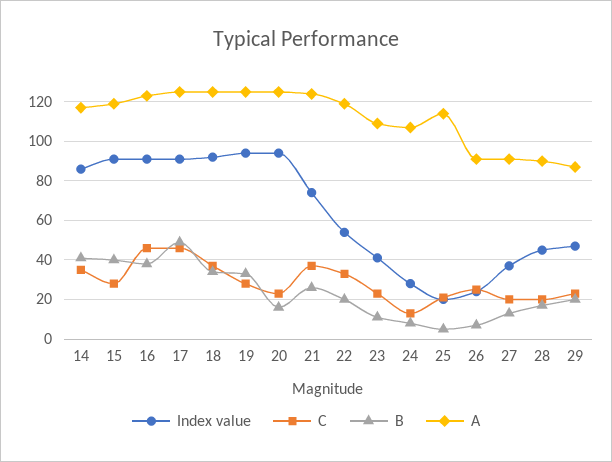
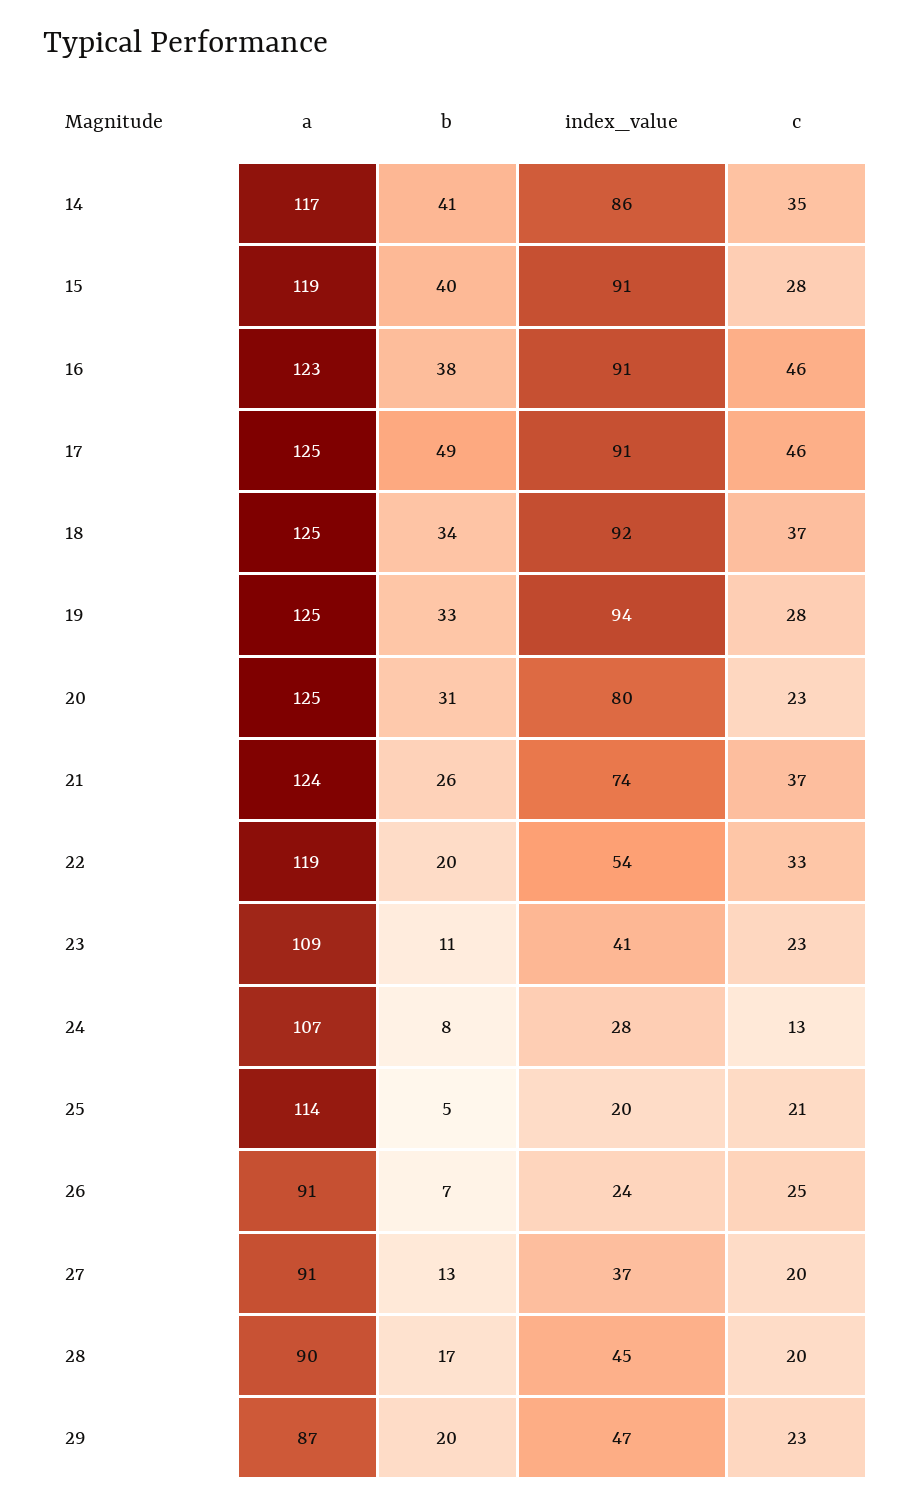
  {
    "Index value": {
      "14": 86,
      "15": 91,
      "16": 91,
      "17": 91,
      "18": 92,
      "19": 94,
-     "20": 95,
+     "20": 80,
      "21": 74,
      "22": 54,
      "23": 41,
      "24": 28,
      "25": 20,
      "26": 24,
      "27": 37,
      "28": 45,
      "29": 47
    },
    "C": {
      "14": 35,
      "15": 28,
      "16": 46,
      "17": 46,
      "18": 37,
      "19": 28,
      "20": 23,
      "21": 37,
      "22": 33,
      "23": 23,
      "24": 13,
      "25": 21,
      "26": 25,
      "27": 20,
      "28": 20,
      "29": 23
    },
    "B": {
      "14": 41,
      "15": 40,
      "16": 38,
      "17": 49,
      "18": 34,
      "19": 33,
-     "20": 15,
+     "20": 31,
      "21": 26,
      "22": 20,
      "23": 11,
      "24": 8,
      "25": 5,
      "26": 7,
      "27": 13,
      "28": 17,
      "29": 20
    },
    "A": {
      "14": 117,
      "15": 119,
      "16": 123,
      "17": 125,
      "18": 125,
      "19": 125,
      "20": 125,
      "21": 124,
      "22": 119,
      "23": 109,
      "24": 107,
      "25": 114,
      "26": 91,
      "27": 91,
      "28": 90,
      "29": 87
    }
  }

